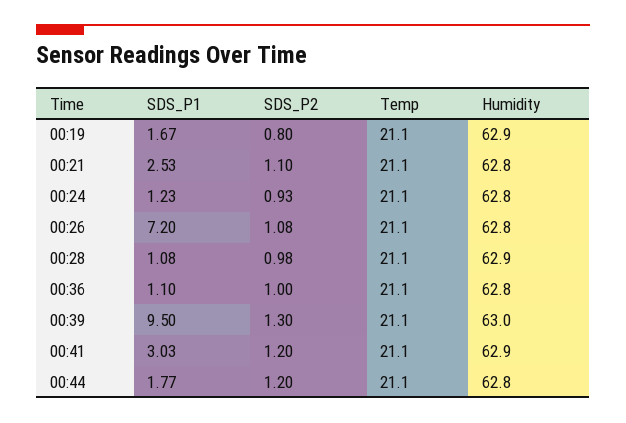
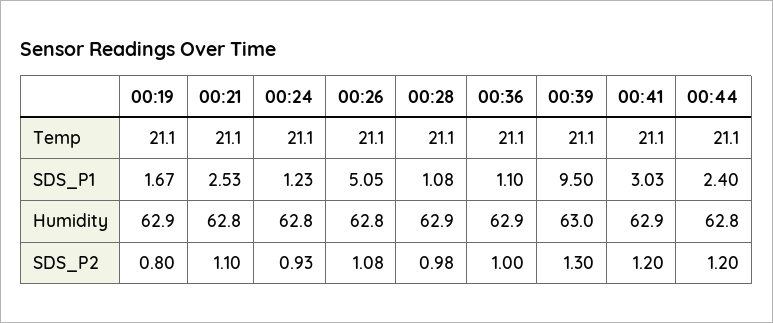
  {
    "SDS_P1": {
      "00:19": 1.67,
      "00:21": 2.53,
      "00:24": 1.23,
-     "00:26": 7.2,
+     "00:26": 5.05,
      "00:28": 1.08,
      "00:36": 1.1,
      "00:39": 9.5,
      "00:41": 3.03,
-     "00:44": 1.77
+     "00:44": 2.4
    },
    "SDS_P2": {
      "00:19": 0.8,
      "00:21": 1.1,
      "00:24": 0.93,
      "00:26": 1.08,
      "00:28": 0.98,
      "00:36": 1,
      "00:39": 1.3,
      "00:41": 1.2,
      "00:44": 1.2
    },
    "Temp": {
      "00:19": 21.1,
      "00:21": 21.1,
      "00:24": 21.1,
      "00:26": 21.1,
      "00:28": 21.1,
      "00:36": 21.1,
      "00:39": 21.1,
      "00:41": 21.1,
      "00:44": 21.1
    },
    "Humidity": {
      "00:19": 62.9,
      "00:21": 62.8,
      "00:24": 62.8,
      "00:26": 62.8,
      "00:28": 62.9,
-     "00:36": 62.8,
+     "00:36": 62.9,
      "00:39": 63,
      "00:41": 62.9,
      "00:44": 62.8
    }
  }

